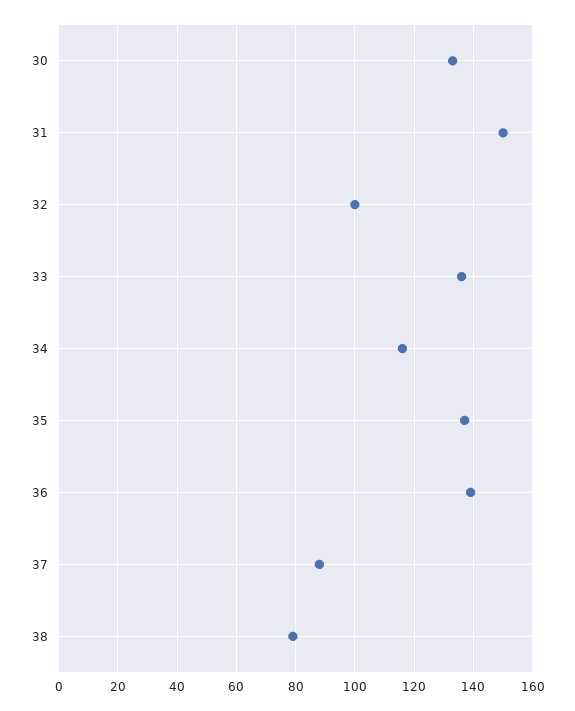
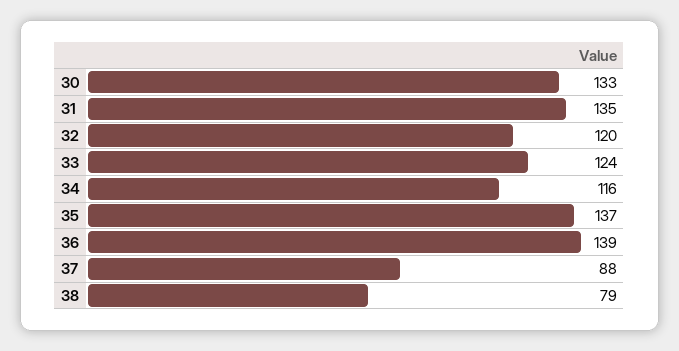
  {
    "30": 133,
-   "31": 150,
+   "31": 135,
-   "32": 100,
+   "32": 120,
-   "33": 135,
+   "33": 124,
    "34": 116,
    "35": 137,
    "36": 139,
    "37": 88,
    "38": 79
  }

